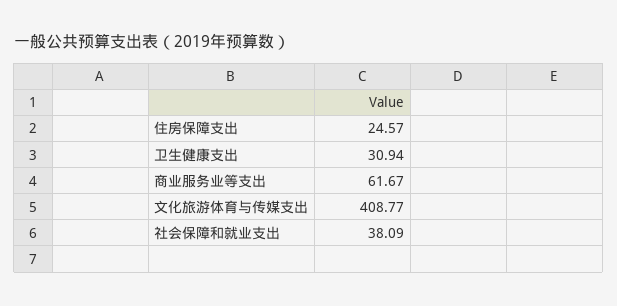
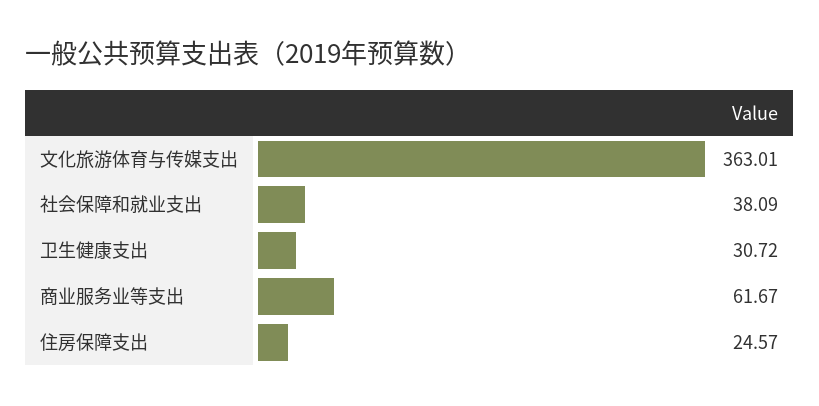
  {
    "住房保障支出": 24.57,
-   "卫生健康支出": 30.94,
+   "卫生健康支出": 30.72,
    "商业服务业等支出": 61.67,
-   "文化旅游体育与传媒支出": 408.77,
+   "文化旅游体育与传媒支出": 363.01,
    "社会保障和就业支出": 38.09
  }

